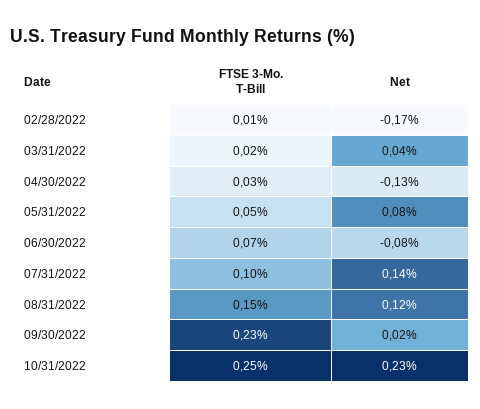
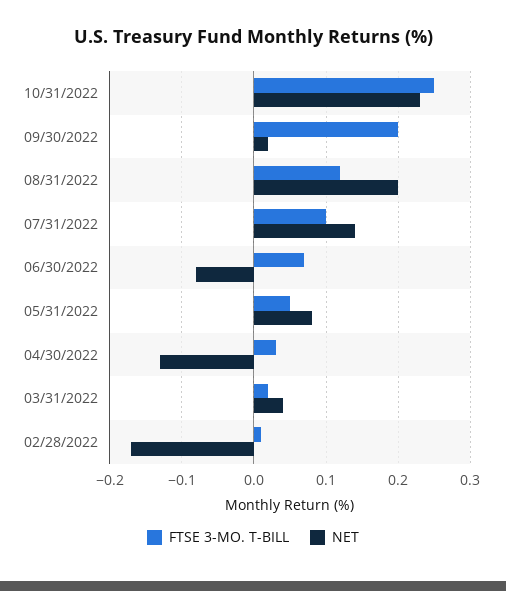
  {
    "FTSE 3-Mo. T-Bill": {
      "02/28/2022": 0.01,
      "03/31/2022": 0.02,
      "04/30/2022": 0.03,
      "05/31/2022": 0.05,
      "06/30/2022": 0.07,
      "07/31/2022": 0.1,
-     "08/31/2022": 0.15,
+     "08/31/2022": 0.12,
-     "09/30/2022": 0.23,
+     "09/30/2022": 0.2,
      "10/31/2022": 0.25
    },
    "Net": {
      "02/28/2022": -0.17,
      "03/31/2022": 0.04,
      "04/30/2022": -0.13,
      "05/31/2022": 0.08,
      "06/30/2022": -0.08,
      "07/31/2022": 0.14,
-     "08/31/2022": 0.12,
+     "08/31/2022": 0.2,
      "09/30/2022": 0.02,
      "10/31/2022": 0.23
    }
  }

